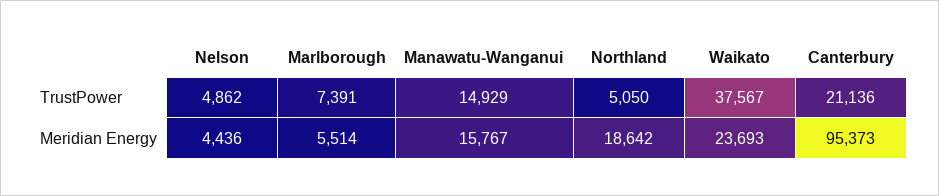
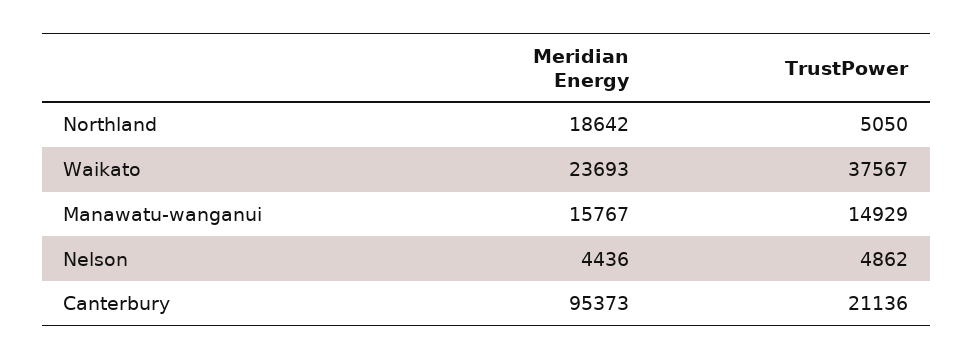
  {
    "Nelson": {
      "TrustPower": 4862,
      "Meridian Energy": 4436
    },
-   "Marlborough": {
-     "TrustPower": 7391,
-     "Meridian Energy": 5514
-   },
    "Manawatu-Wanganui": {
      "TrustPower": 14929,
      "Meridian Energy": 15767
    },
    "Northland": {
      "TrustPower": 5050,
      "Meridian Energy": 18642
    },
    "Waikato": {
      "TrustPower": 37567,
      "Meridian Energy": 23693
    },
    "Canterbury": {
      "TrustPower": 21136,
      "Meridian Energy": 95373
    }
  }

